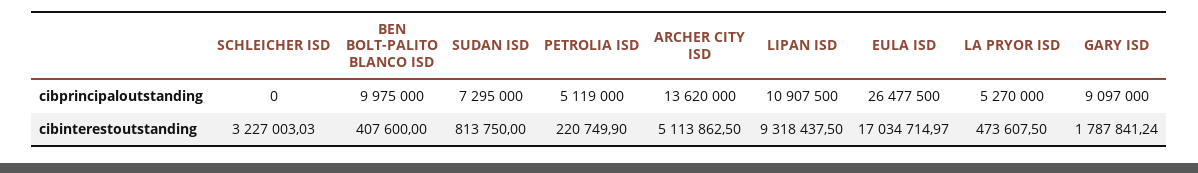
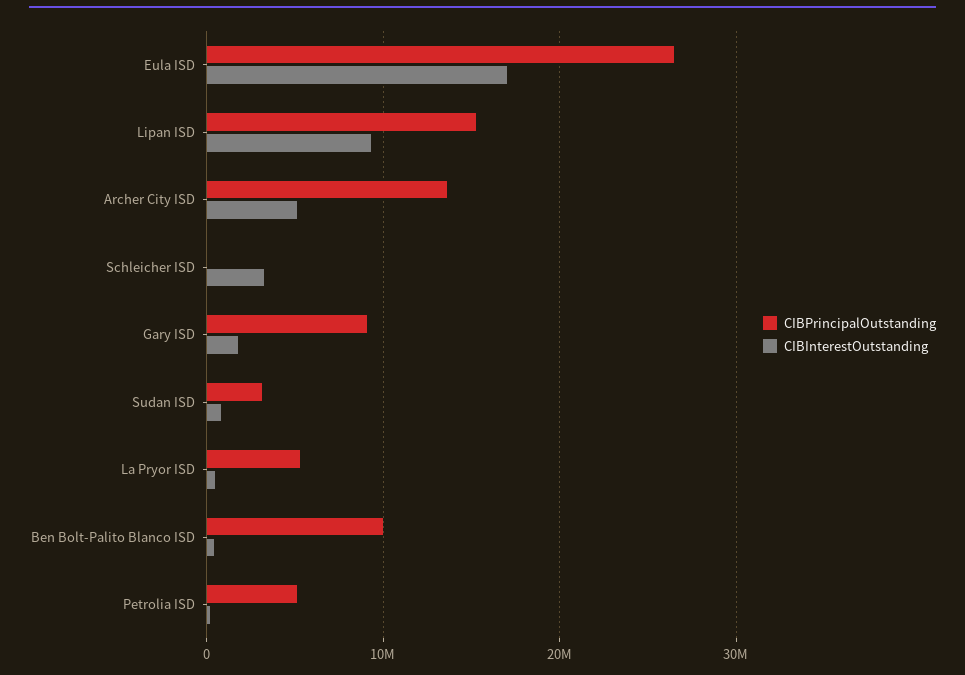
  {
    "cibprincipaloutstanding": {
      "SCHLEICHER ISD": 0,
      "BEN BOLT-PALITO BLANCO ISD": 9975000,
-     "SUDAN ISD": 7295000,
+     "SUDAN ISD": 3000000,
      "PETROLIA ISD": 5119000,
      "ARCHER CITY ISD": 13620000,
-     "LIPAN ISD": 10907500,
+     "LIPAN ISD": 15000000,
      "EULA ISD": 26477500,
      "LA PRYOR ISD": 5270000,
      "GARY ISD": 9097000
    },
    "cibinterestoutstanding": {
      "SCHLEICHER ISD": 3227003.03,
      "BEN BOLT-PALITO BLANCO ISD": 407600,
      "SUDAN ISD": 813750,
      "PETROLIA ISD": 220749.9,
      "ARCHER CITY ISD": 5113862.5,
      "LIPAN ISD": 9318437.5,
      "EULA ISD": 17034714.97,
      "LA PRYOR ISD": 473607.5,
      "GARY ISD": 1787841.24
    }
  }

